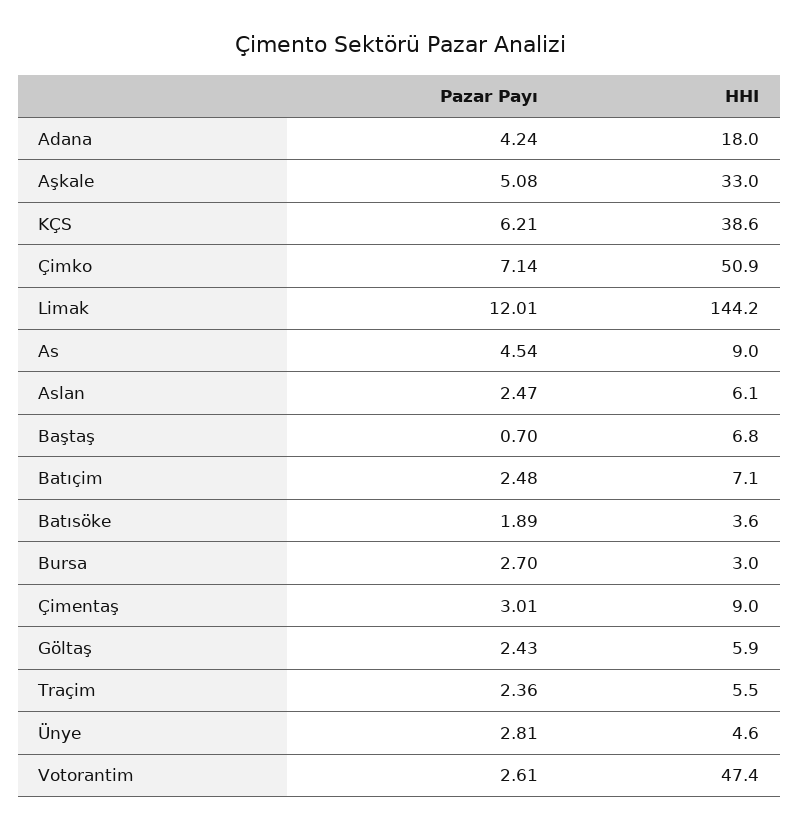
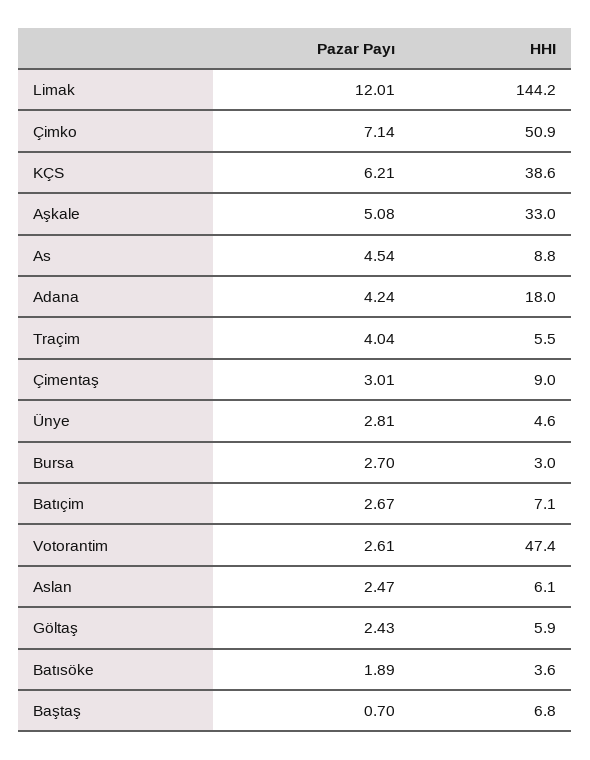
  {
    "Pazar Payı": {
      "Adana": 4.24,
      "Aşkale": 5.08,
      "KÇS": 6.21,
      "Çimko": 7.14,
      "Limak": 12.01,
      "As": 4.54,
      "Aslan": 2.47,
      "Baştaş": 0.7,
-     "Batıçim": 2.48,
+     "Batıçim": 2.67,
      "Batısöke": 1.89,
      "Bursa": 2.7,
      "Çimentaş": 3.01,
      "Göltaş": 2.43,
-     "Traçim": 2.36,
+     "Traçim": 4.04,
      "Ünye": 2.81,
      "Votorantim": 2.61
    },
    "HHI": {
      "Adana": 18,
      "Aşkale": 33,
      "KÇS": 38.6,
      "Çimko": 50.9,
      "Limak": 144.2,
-     "As": 9,
+     "As": 8.8,
      "Aslan": 6.1,
      "Baştaş": 6.8,
      "Batıçim": 7.1,
      "Batısöke": 3.6,
      "Bursa": 3,
      "Çimentaş": 9,
      "Göltaş": 5.9,
      "Traçim": 5.5,
      "Ünye": 4.6,
      "Votorantim": 47.4
    }
  }

